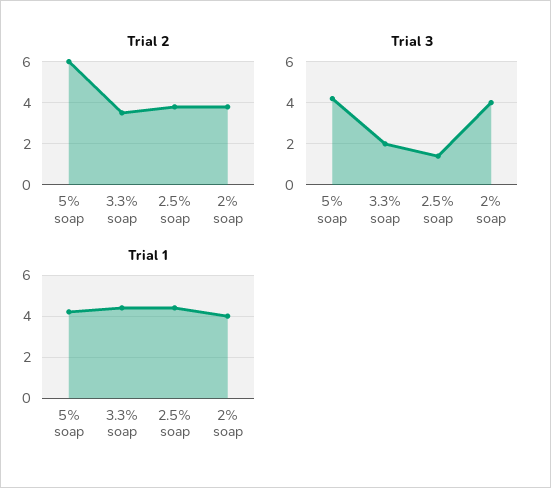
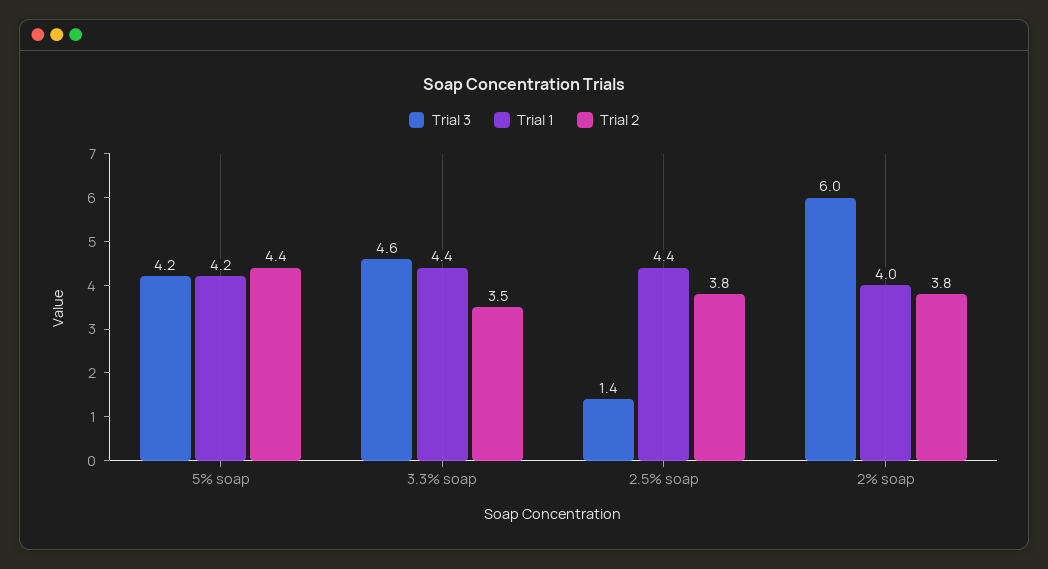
  {
    "Trial 2": {
-     "5% soap": 6,
+     "5% soap": 4.4,
      "3.3% soap": 3.5,
      "2.5% soap": 3.8,
      "2% soap": 3.8
    },
    "Trial 3": {
      "5% soap": 4.2,
-     "3.3% soap": 2,
+     "3.3% soap": 4.6,
      "2.5% soap": 1.4,
-     "2% soap": 4
+     "2% soap": 6
    },
    "Trial 1": {
      "5% soap": 4.2,
      "3.3% soap": 4.4,
      "2.5% soap": 4.4,
      "2% soap": 4
    }
  }

